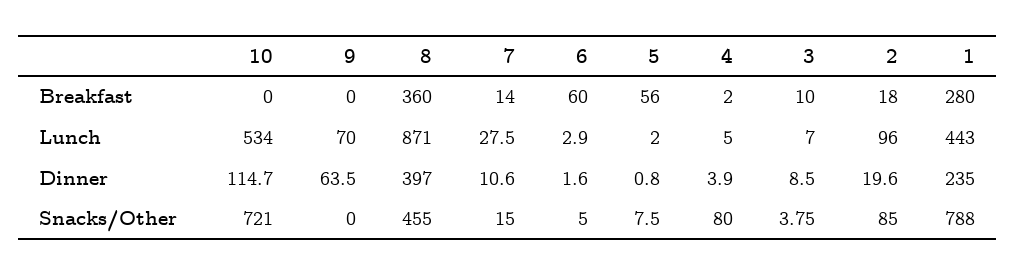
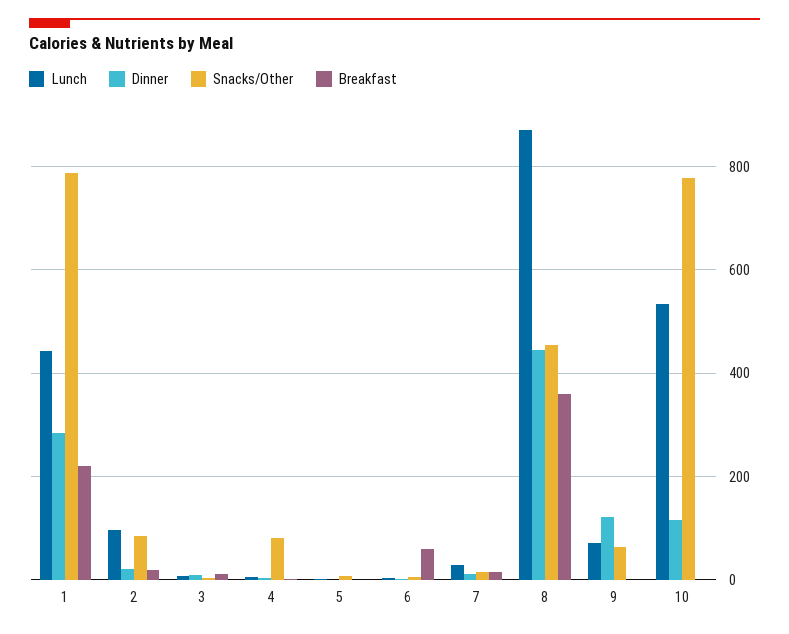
  {
    "Breakfast": {
      "10": 0,
      "9": 0,
      "8": 360,
      "7": 14,
      "6": 60,
-     "5": 56,
+     "5": 0,
      "4": 2,
      "3": 10,
      "2": 18,
-     "1": 280
+     "1": 220
    },
    "Lunch": {
      "10": 534,
      "9": 70,
      "8": 871,
      "7": 27.5,
      "6": 2.9,
      "5": 2,
      "4": 5,
      "3": 7,
      "2": 96,
      "1": 443
    },
    "Dinner": {
      "10": 114.7,
-     "9": 63.5,
+     "9": 120,
-     "8": 397,
+     "8": 440,
      "7": 10.6,
      "6": 1.6,
      "5": 0.8,
      "4": 3.9,
      "3": 8.5,
      "2": 19.6,
-     "1": 235
+     "1": 280
    },
    "Snacks/Other": {
-     "10": 721,
+     "10": 780,
-     "9": 0,
+     "9": 60,
      "8": 455,
      "7": 15,
      "6": 5,
      "5": 7.5,
      "4": 80,
      "3": 3.75,
      "2": 85,
      "1": 788
    }
  }

